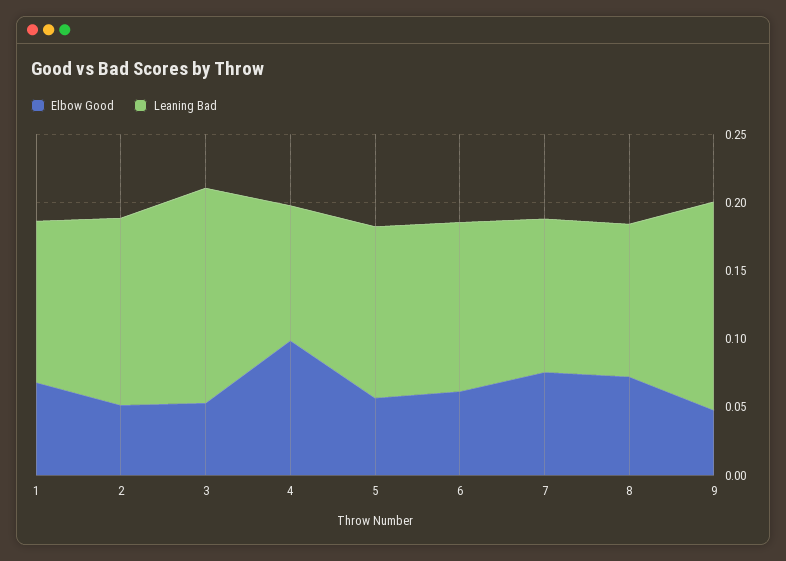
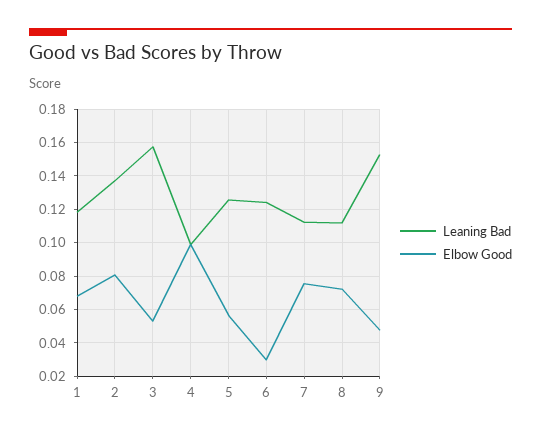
  {
    "Elbow Good": {
      "1": 0.07,
-     "2": 0.05,
+     "2": 0.08,
      "3": 0.055,
      "4": 0.1,
      "5": 0.055,
-     "6": 0.06,
+     "6": 0.03,
      "7": 0.075,
      "8": 0.07,
      "9": 0.05
    },
    "Leaning Bad": {
      "1": 0.12,
      "2": 0.135,
      "3": 0.155,
      "4": 0.1,
      "5": 0.125,
      "6": 0.125,
      "7": 0.11,
      "8": 0.11,
      "9": 0.155
    }
  }

